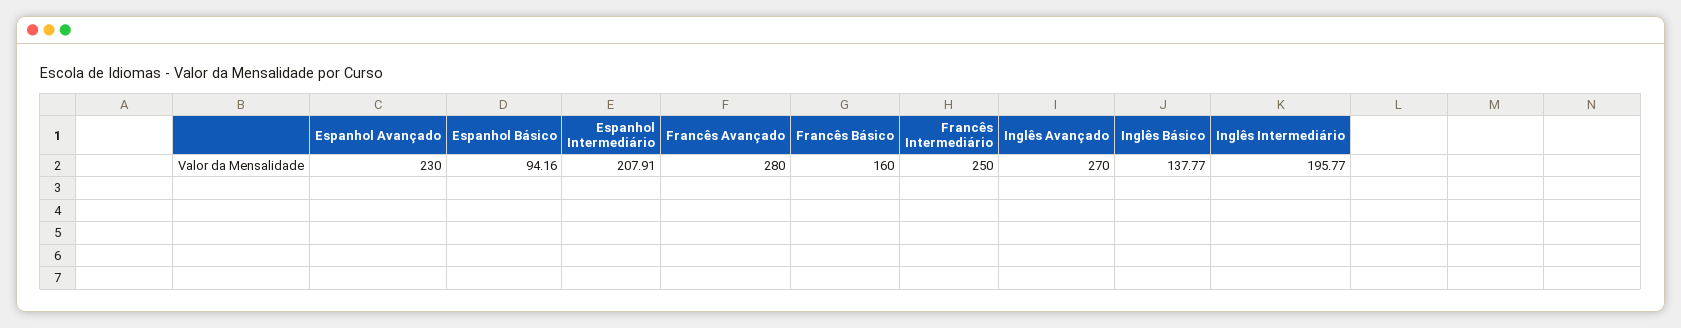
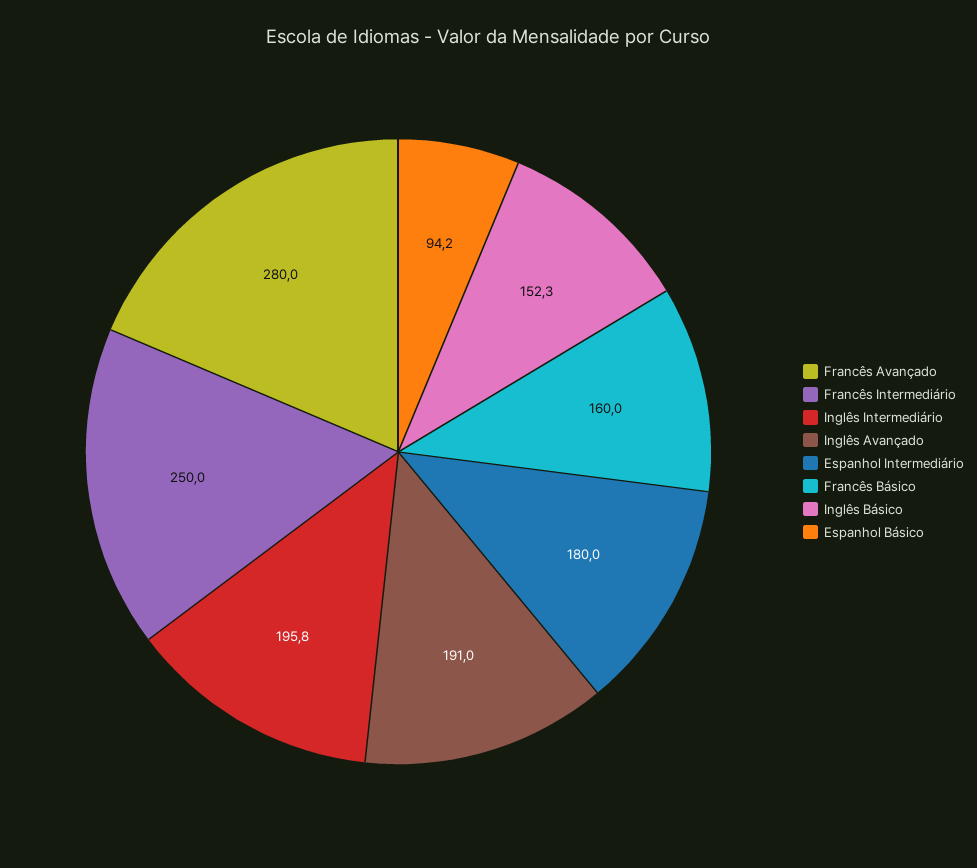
  {
-   "Espanhol Avançado": 230,
    "Espanhol Básico": 94.16,
-   "Espanhol Intermediário": 207.91,
+   "Espanhol Intermediário": 180,
    "Francês Avançado": 280,
    "Francês Básico": 160,
    "Francês Intermediário": 250,
-   "Inglês Avançado": 270,
+   "Inglês Avançado": 191,
-   "Inglês Básico": 137.77,
+   "Inglês Básico": 152.3,
    "Inglês Intermediário": 195.77
  }

